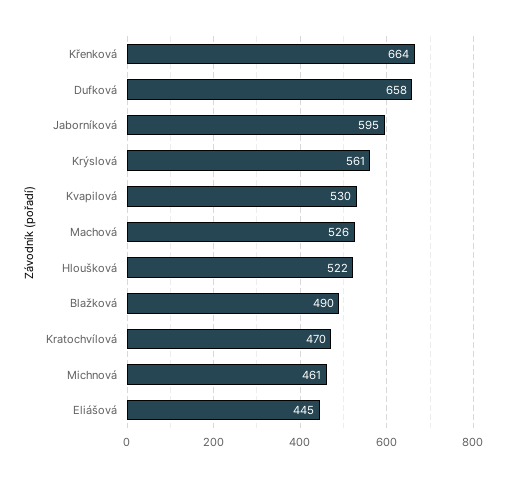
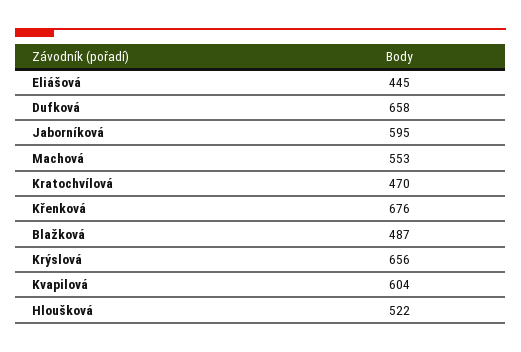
  {
-   "Křenková": 664,
+   "Křenková": 676,
    "Dufková": 658,
    "Jaborníková": 595,
-   "Krýslová": 561,
+   "Krýslová": 656,
-   "Kvapilová": 530,
+   "Kvapilová": 604,
-   "Machová": 526,
+   "Machová": 553,
    "Hloušková": 522,
-   "Blažková": 490,
+   "Blažková": 487,
    "Kratochvílová": 470,
-   "Michnová": 461,
    "Eliášová": 445
  }

